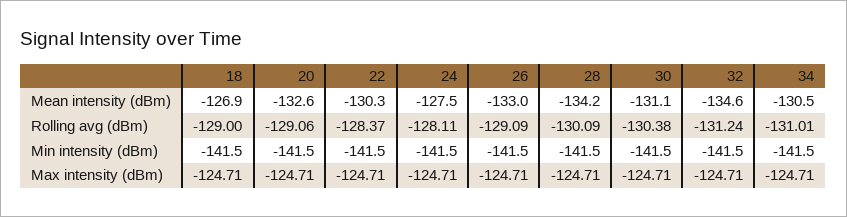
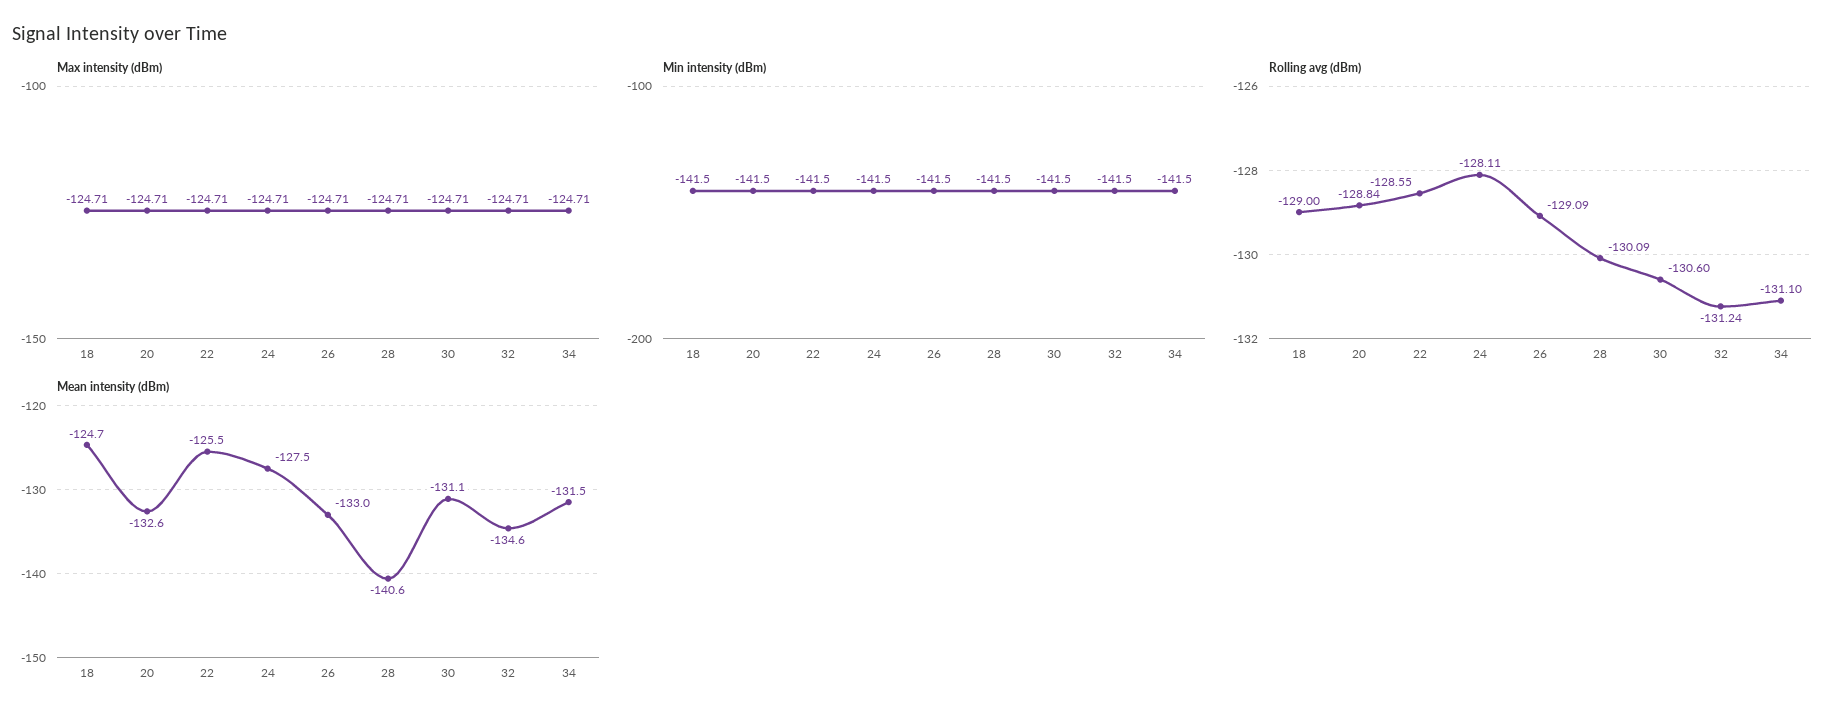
  {
    "Mean intensity (dBm)": {
-     "18": -126.9,
+     "18": -124.7,
      "20": -132.6,
-     "22": -130.3,
+     "22": -125.5,
      "24": -127.5,
      "26": -133,
-     "28": -134.2,
+     "28": -140.6,
      "30": -131.1,
      "32": -134.6,
-     "34": -130.5
+     "34": -131.5
    },
    "Rolling avg (dBm)": {
      "18": -129,
-     "20": -129.06,
+     "20": -128.84,
-     "22": -128.37,
+     "22": -128.55,
      "24": -128.11,
      "26": -129.09,
      "28": -130.09,
-     "30": -130.38,
+     "30": -130.6,
      "32": -131.24,
-     "34": -131.01
+     "34": -131.1
    },
    "Min intensity (dBm)": {
      "18": -141.5,
      "20": -141.5,
      "22": -141.5,
      "24": -141.5,
      "26": -141.5,
      "28": -141.5,
      "30": -141.5,
      "32": -141.5,
      "34": -141.5
    },
    "Max intensity (dBm)": {
      "18": -124.71,
      "20": -124.71,
      "22": -124.71,
      "24": -124.71,
      "26": -124.71,
      "28": -124.71,
      "30": -124.71,
      "32": -124.71,
      "34": -124.71
    }
  }

